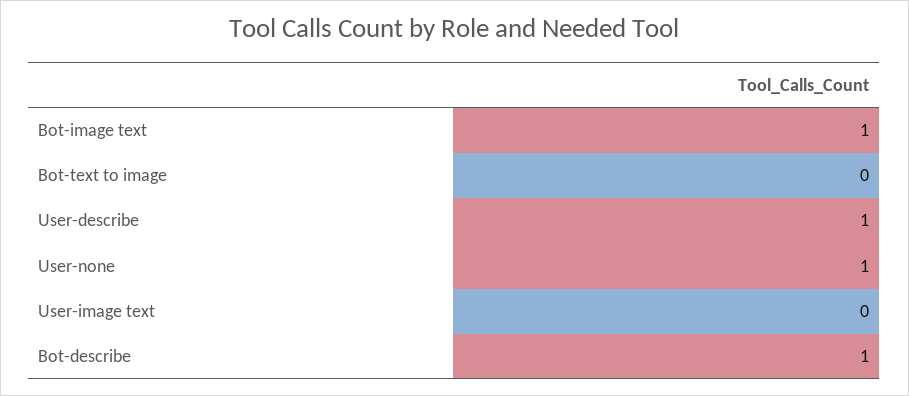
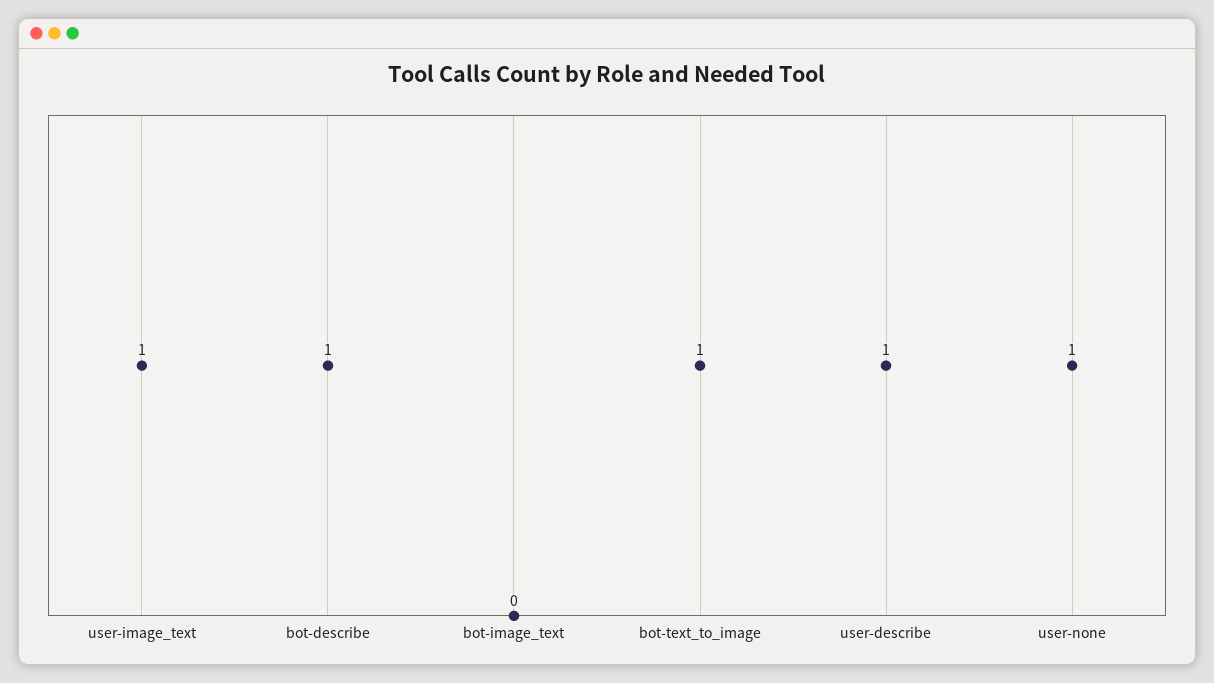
  {
-   "Bot-image text": 1,
+   "Bot-image text": 0,
-   "Bot-text to image": 0,
+   "Bot-text to image": 1,
    "User-describe": 1,
    "User-none": 1,
-   "User-image text": 0,
+   "User-image text": 1,
    "Bot-describe": 1
  }

